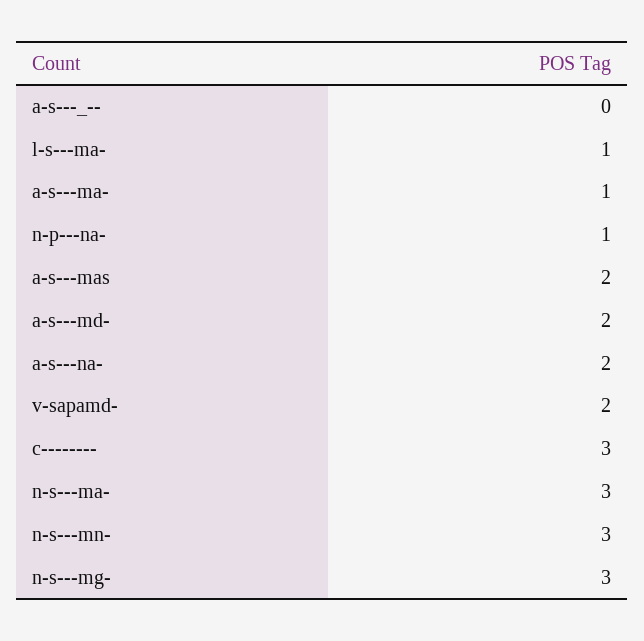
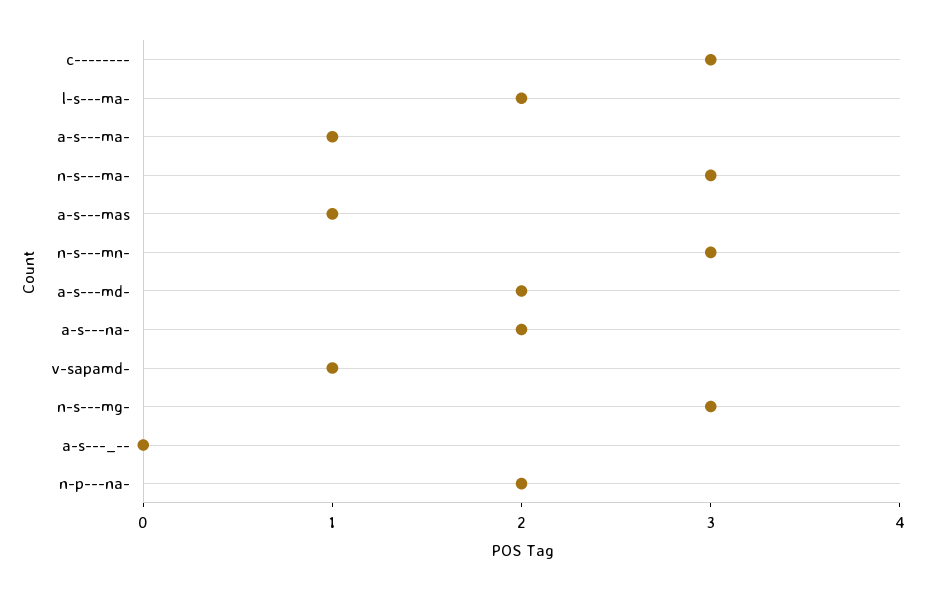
  {
    "a-s---_--": 0,
-   "l-s---ma-": 1,
+   "l-s---ma-": 2,
    "a-s---ma-": 1,
-   "n-p---na-": 1,
+   "n-p---na-": 2,
-   "a-s---mas": 2,
+   "a-s---mas": 1,
    "a-s---md-": 2,
    "a-s---na-": 2,
-   "v-sapamd-": 2,
+   "v-sapamd-": 1,
    "c--------": 3,
    "n-s---ma-": 3,
    "n-s---mn-": 3,
    "n-s---mg-": 3
  }

